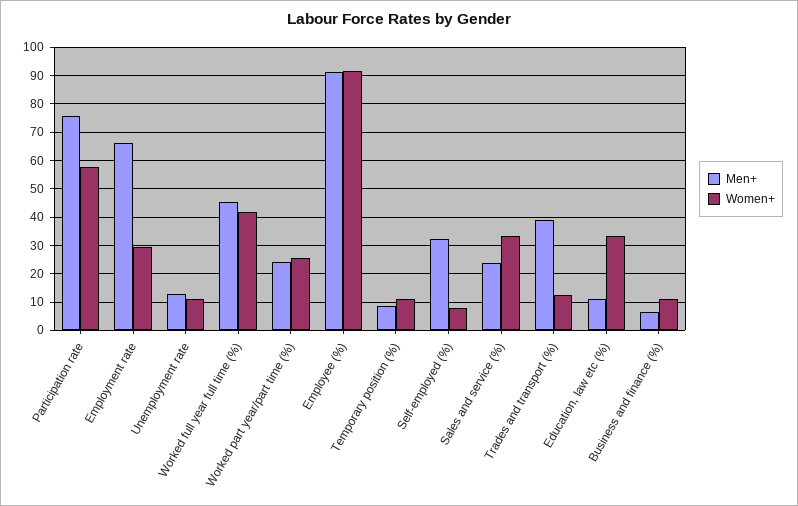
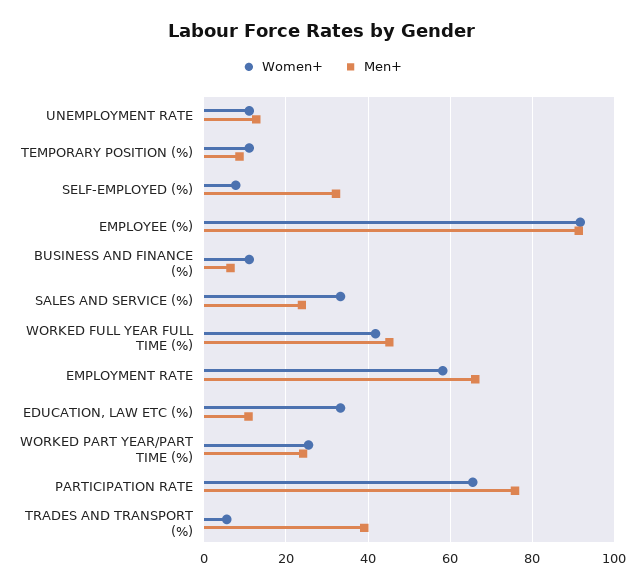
  {
    "Men+": {
      "Participation rate": 76,
      "Employment rate": 66,
      "Unemployment rate": 12,
      "Worked full year full time (%)": 46,
      "Worked part year/part time (%)": 24,
      "Employee (%)": 92,
      "Temporary position (%)": 8,
      "Self-employed (%)": 32,
      "Sales and service (%)": 24,
      "Trades and transport (%)": 40,
      "Education, law etc (%)": 10,
      "Business and finance (%)": 6
    },
    "Women+": {
-     "Participation rate": 57.5,
+     "Participation rate": 66,
-     "Employment rate": 30,
+     "Employment rate": 58,
      "Unemployment rate": 12,
      "Worked full year full time (%)": 42,
      "Worked part year/part time (%)": 26,
      "Employee (%)": 92,
      "Temporary position (%)": 12,
      "Self-employed (%)": 8,
      "Sales and service (%)": 34,
-     "Trades and transport (%)": 12.5,
+     "Trades and transport (%)": 6,
      "Education, law etc (%)": 34,
      "Business and finance (%)": 12
    }
  }

